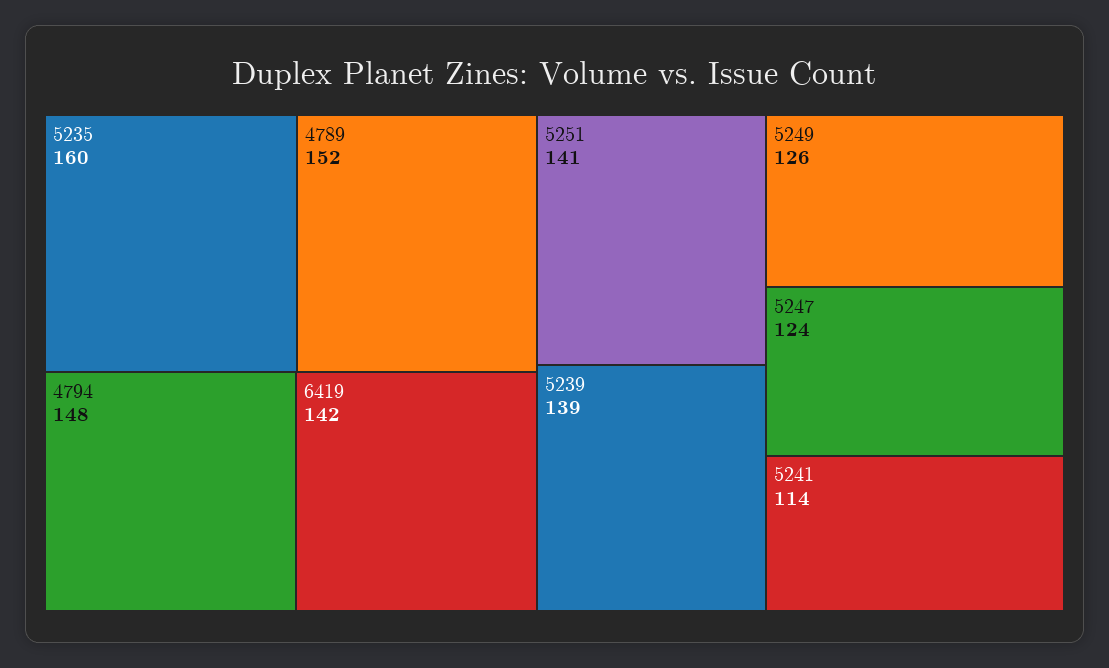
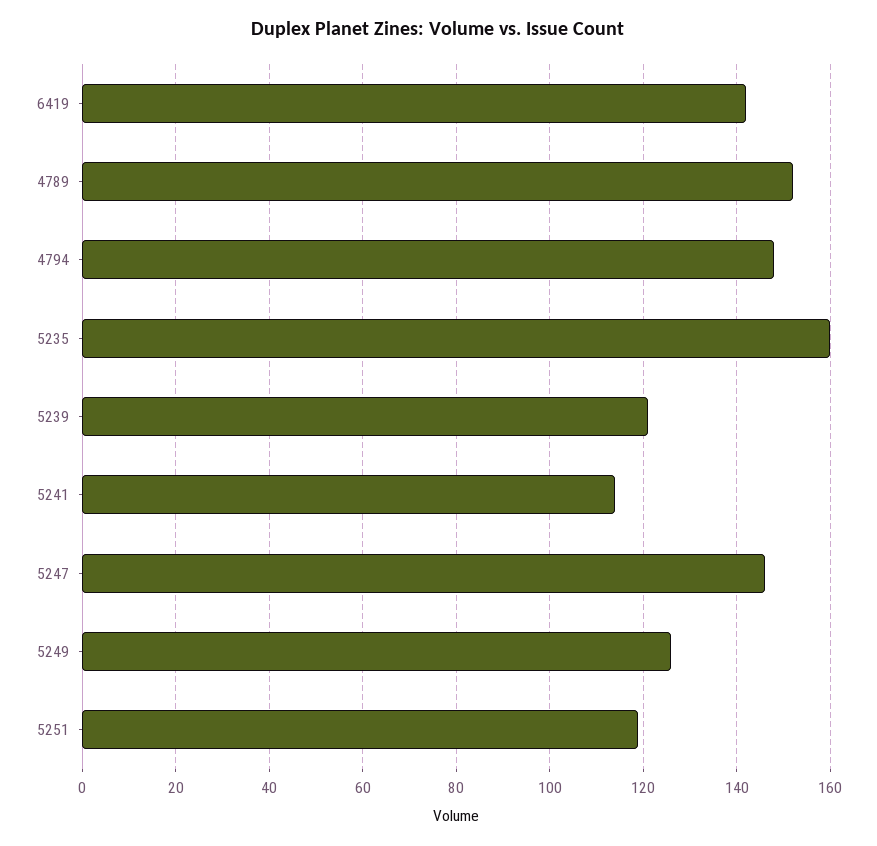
  {
    "5235": 160,
    "4789": 152,
    "4794": 148,
    "6419": 142,
-   "5251": 141,
+   "5251": 120,
-   "5239": 139,
+   "5239": 120,
    "5249": 126,
-   "5247": 124,
+   "5247": 145,
    "5241": 114
  }

